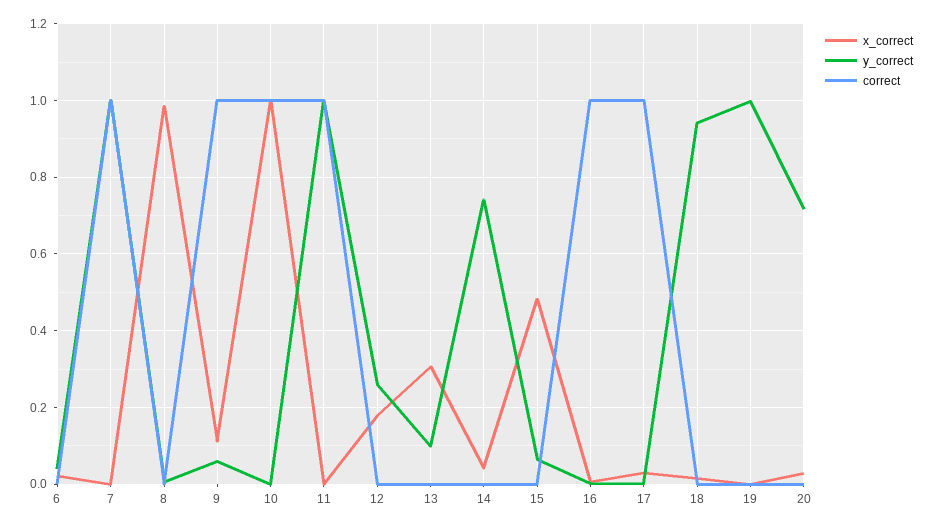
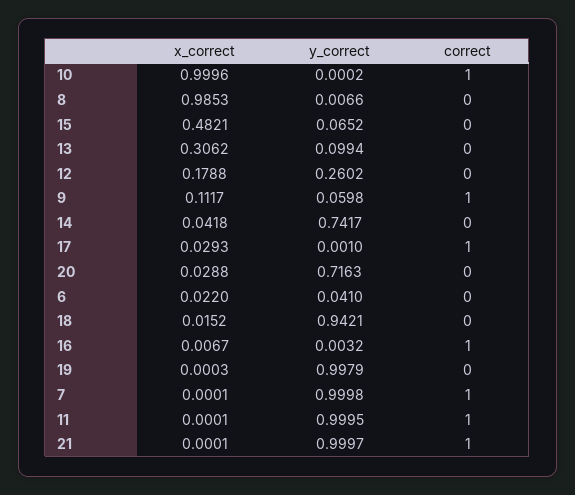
  {
    "x_correct": {
      "6": 0.022,
      "7": 0.0001,
      "8": 0.9853,
      "9": 0.1117,
      "10": 0.9996,
      "11": 0.0001,
      "12": 0.1788,
      "13": 0.3062,
      "14": 0.0418,
      "15": 0.4821,
      "16": 0.0067,
      "17": 0.0293,
      "18": 0.0152,
      "19": 0.0003,
-     "20": 0.0288
+     "20": 0.0288,
+     "21": 0.0001
    },
    "y_correct": {
      "6": 0.041,
      "7": 0.9998,
      "8": 0.0066,
      "9": 0.0598,
      "10": 0.0002,
      "11": 0.9995,
      "12": 0.2602,
      "13": 0.0994,
      "14": 0.7417,
      "15": 0.0652,
      "16": 0.0032,
      "17": 0.001,
      "18": 0.9421,
      "19": 0.9979,
-     "20": 0.7163
+     "20": 0.7163,
+     "21": 0.9997
    },
    "correct": {
      "6": 0,
      "7": 1,
      "8": 0,
      "9": 1,
      "10": 1,
      "11": 1,
      "12": 0,
      "13": 0,
      "14": 0,
      "15": 0,
      "16": 1,
      "17": 1,
      "18": 0,
      "19": 0,
-     "20": 0
+     "20": 0,
+     "21": 1
    }
  }

